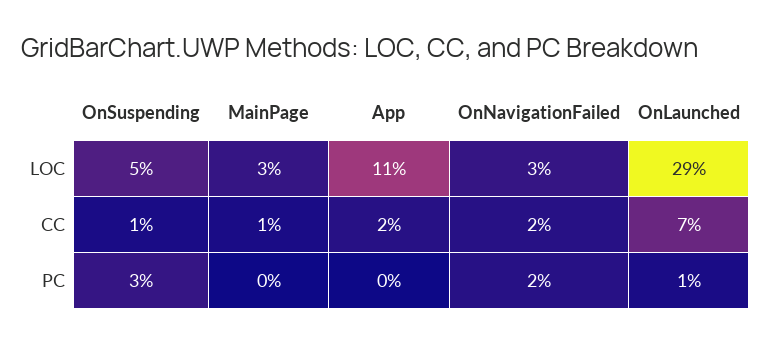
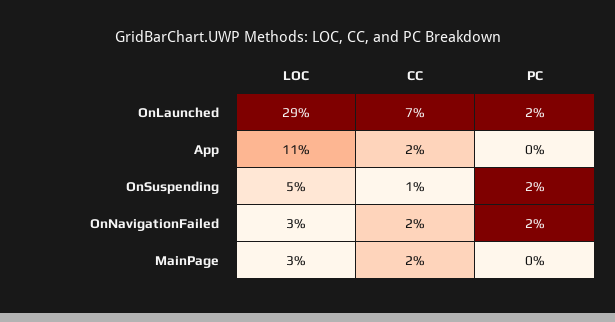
  {
    "OnSuspending": {
      "LOC": 5,
      "CC": 1,
-     "PC": 3
+     "PC": 2
    },
    "MainPage": {
      "LOC": 3,
-     "CC": 1,
+     "CC": 2,
      "PC": 0
    },
    "App": {
      "LOC": 11,
      "CC": 2,
      "PC": 0
    },
    "OnNavigationFailed": {
      "LOC": 3,
      "CC": 2,
      "PC": 2
    },
    "OnLaunched": {
      "LOC": 29,
      "CC": 7,
-     "PC": 1
+     "PC": 2
    }
  }

